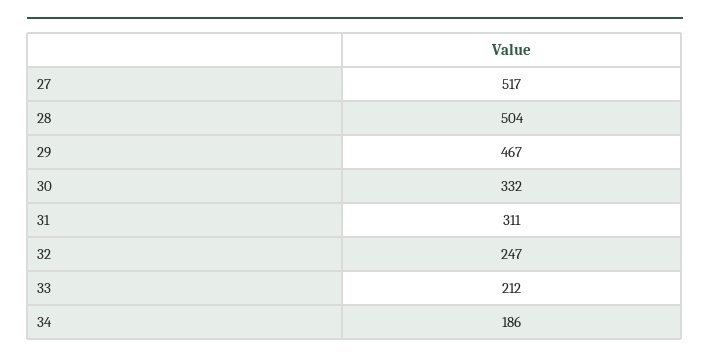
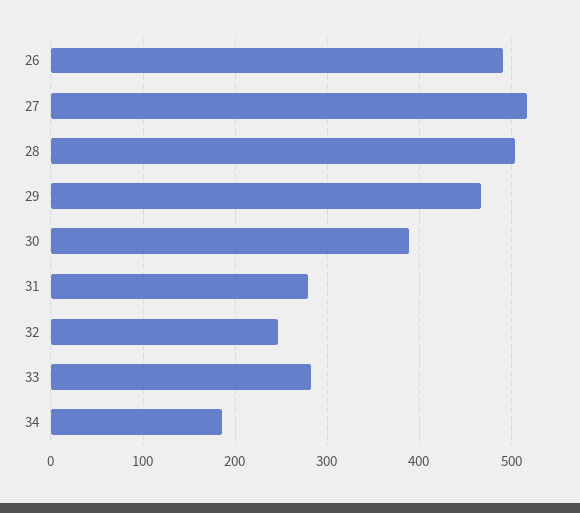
  {
    "27": 517,
    "28": 504,
    "29": 467,
-   "30": 332,
+   "30": 390,
-   "31": 311,
+   "31": 280,
    "32": 247,
-   "33": 212,
+   "33": 280,
-   "34": 186
+   "34": 186,
+   "26": 490
  }

